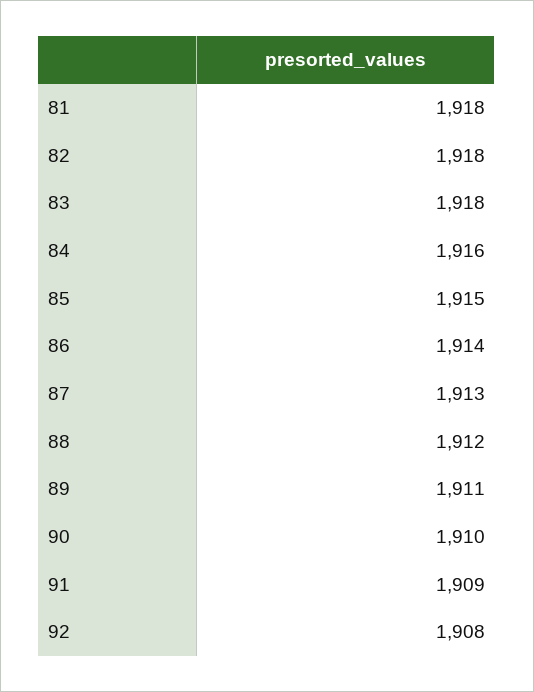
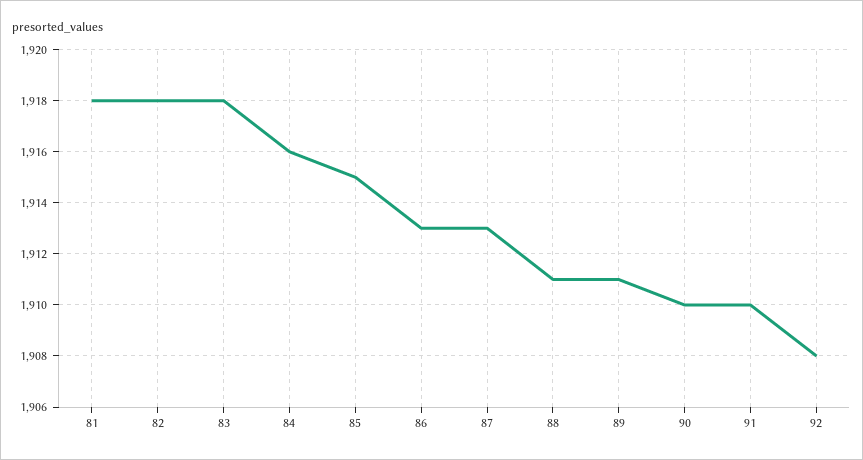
  {
    "81": 1918,
    "82": 1918,
    "83": 1918,
    "84": 1916,
    "85": 1915,
-   "86": 1914,
+   "86": 1913,
    "87": 1913,
-   "88": 1912,
+   "88": 1911,
    "89": 1911,
    "90": 1910,
-   "91": 1909,
+   "91": 1910,
    "92": 1908
  }

